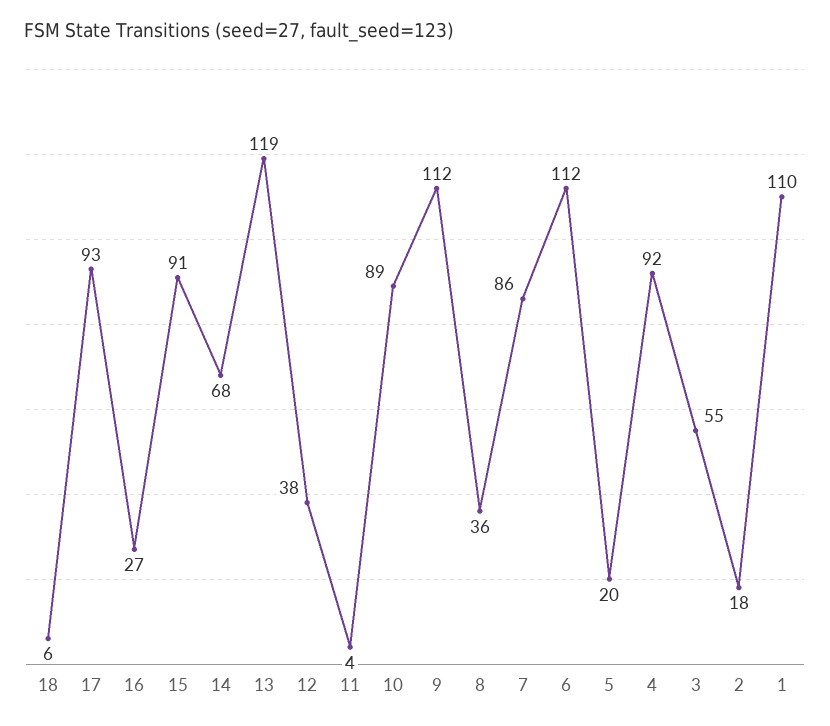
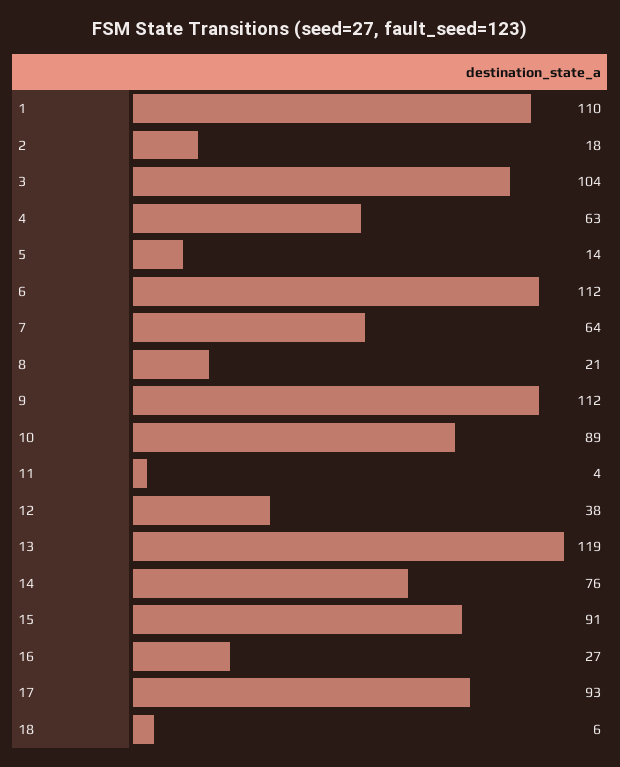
  {
    "18": 6,
    "17": 93,
    "16": 27,
    "15": 91,
-   "14": 68,
+   "14": 76,
    "13": 119,
    "12": 38,
    "11": 4,
    "10": 89,
    "9": 112,
-   "8": 36,
+   "8": 21,
-   "7": 86,
+   "7": 64,
    "6": 112,
-   "5": 20,
+   "5": 14,
-   "4": 92,
+   "4": 63,
-   "3": 55,
+   "3": 104,
    "2": 18,
    "1": 110
  }

